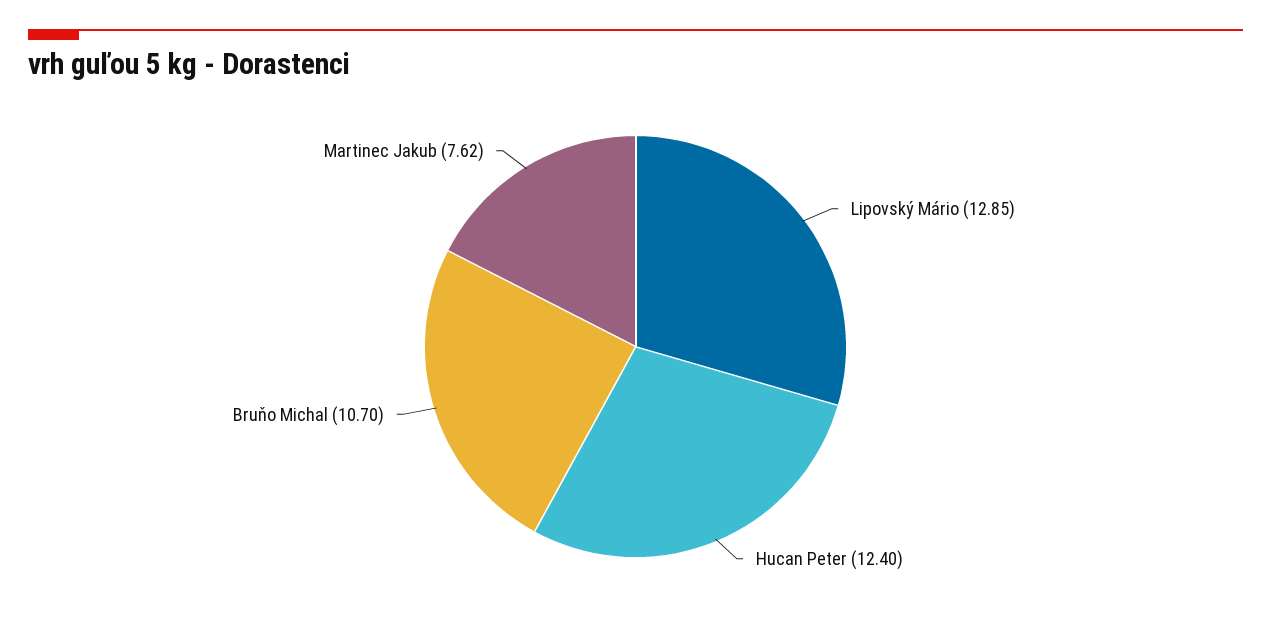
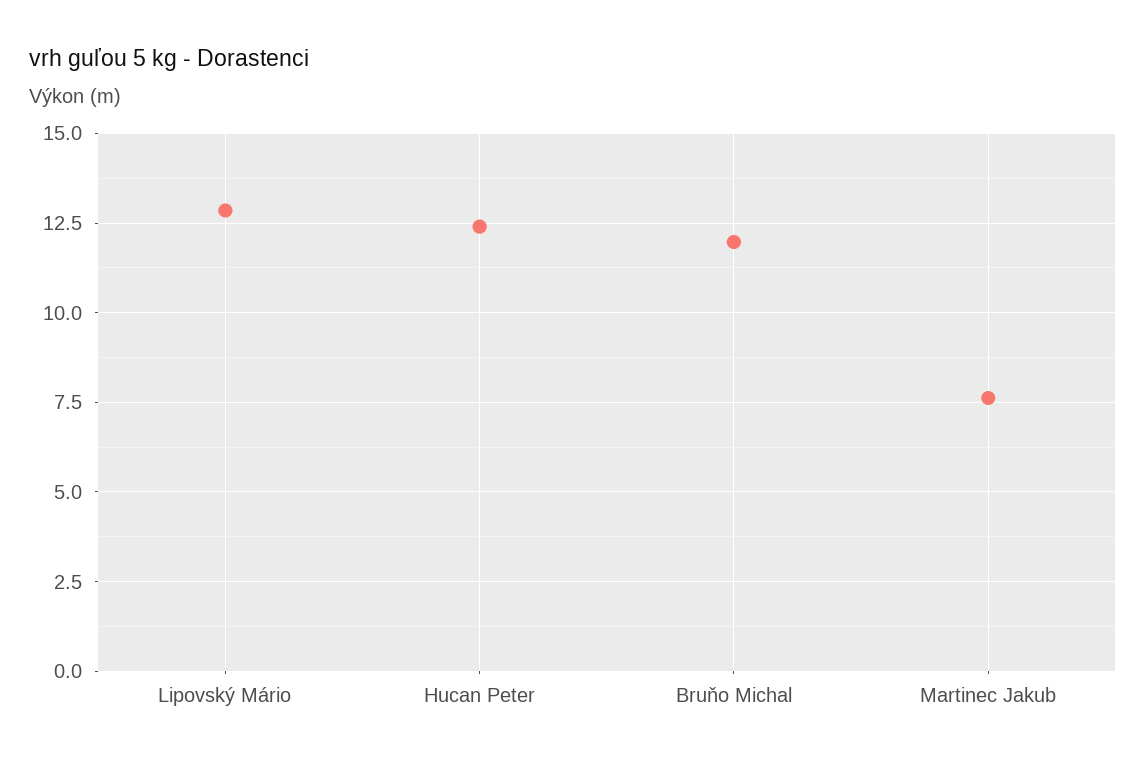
  {
    "Lipovský Mário": 12.85,
    "Hucan Peter": 12.4,
-   "Bruňo Michal": 10.7,
+   "Bruňo Michal": 12,
    "Martinec Jakub": 7.62
  }

